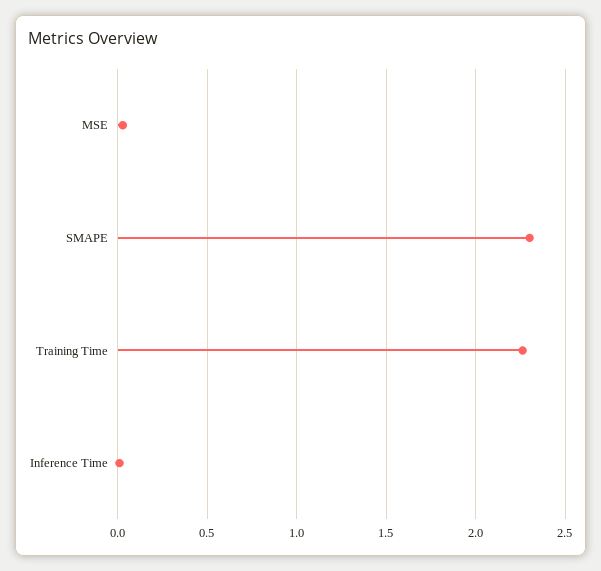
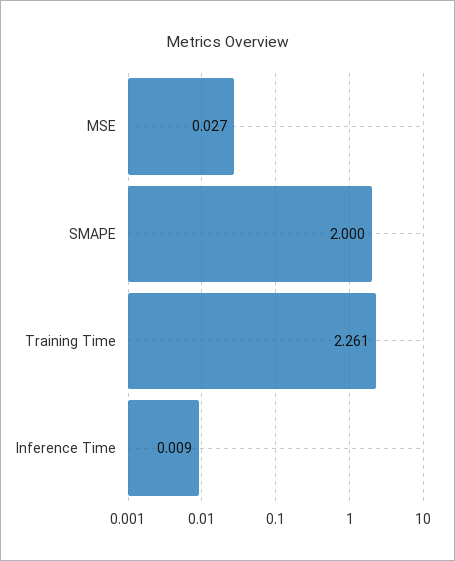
  {
    "MSE": 0.027,
-   "SMAPE": 2.3,
+   "SMAPE": 2,
    "Training Time": 2.261,
    "Inference Time": 0.009
  }

